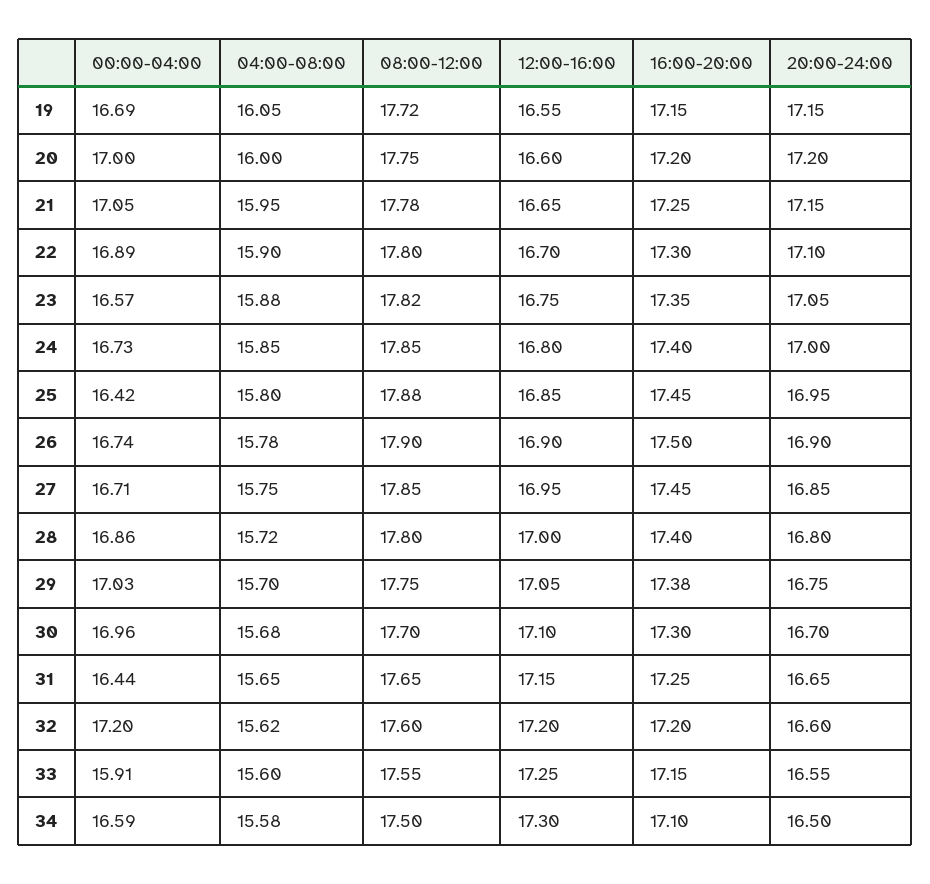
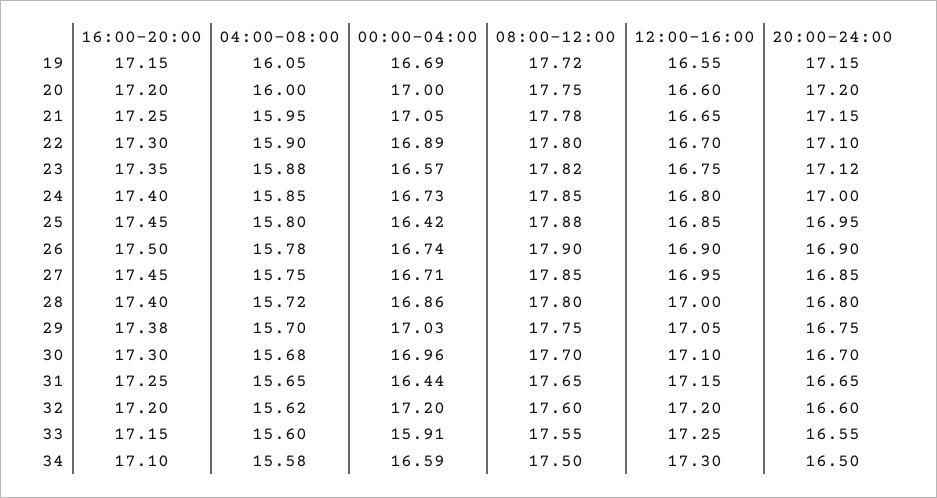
  {
    "00:00-04:00": {
      "19": 16.69,
      "20": 17,
      "21": 17.05,
      "22": 16.89,
      "23": 16.57,
      "24": 16.73,
      "25": 16.42,
      "26": 16.74,
      "27": 16.71,
      "28": 16.86,
      "29": 17.03,
      "30": 16.96,
      "31": 16.44,
      "32": 17.2,
      "33": 15.91,
      "34": 16.59
    },
    "04:00-08:00": {
      "19": 16.05,
      "20": 16,
      "21": 15.95,
      "22": 15.9,
      "23": 15.88,
      "24": 15.85,
      "25": 15.8,
      "26": 15.78,
      "27": 15.75,
      "28": 15.72,
      "29": 15.7,
      "30": 15.68,
      "31": 15.65,
      "32": 15.62,
      "33": 15.6,
      "34": 15.58
    },
    "08:00-12:00": {
      "19": 17.72,
      "20": 17.75,
      "21": 17.78,
      "22": 17.8,
      "23": 17.82,
      "24": 17.85,
      "25": 17.88,
      "26": 17.9,
      "27": 17.85,
      "28": 17.8,
      "29": 17.75,
      "30": 17.7,
      "31": 17.65,
      "32": 17.6,
      "33": 17.55,
      "34": 17.5
    },
    "12:00-16:00": {
      "19": 16.55,
      "20": 16.6,
      "21": 16.65,
      "22": 16.7,
      "23": 16.75,
      "24": 16.8,
      "25": 16.85,
      "26": 16.9,
      "27": 16.95,
      "28": 17,
      "29": 17.05,
      "30": 17.1,
      "31": 17.15,
      "32": 17.2,
      "33": 17.25,
      "34": 17.3
    },
    "16:00-20:00": {
      "19": 17.15,
      "20": 17.2,
      "21": 17.25,
      "22": 17.3,
      "23": 17.35,
      "24": 17.4,
      "25": 17.45,
      "26": 17.5,
      "27": 17.45,
      "28": 17.4,
      "29": 17.38,
      "30": 17.3,
      "31": 17.25,
      "32": 17.2,
      "33": 17.15,
      "34": 17.1
    },
    "20:00-24:00": {
      "19": 17.15,
      "20": 17.2,
      "21": 17.15,
      "22": 17.1,
-     "23": 17.05,
+     "23": 17.12,
      "24": 17,
      "25": 16.95,
      "26": 16.9,
      "27": 16.85,
      "28": 16.8,
      "29": 16.75,
      "30": 16.7,
      "31": 16.65,
      "32": 16.6,
      "33": 16.55,
      "34": 16.5
    }
  }

